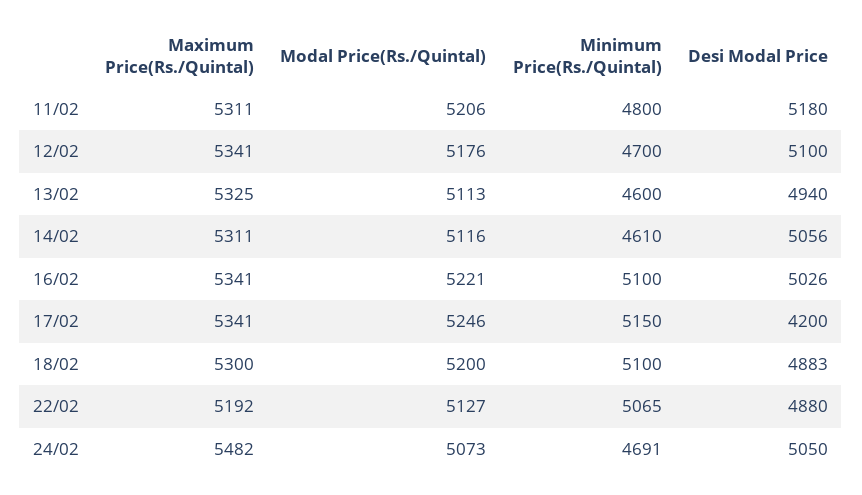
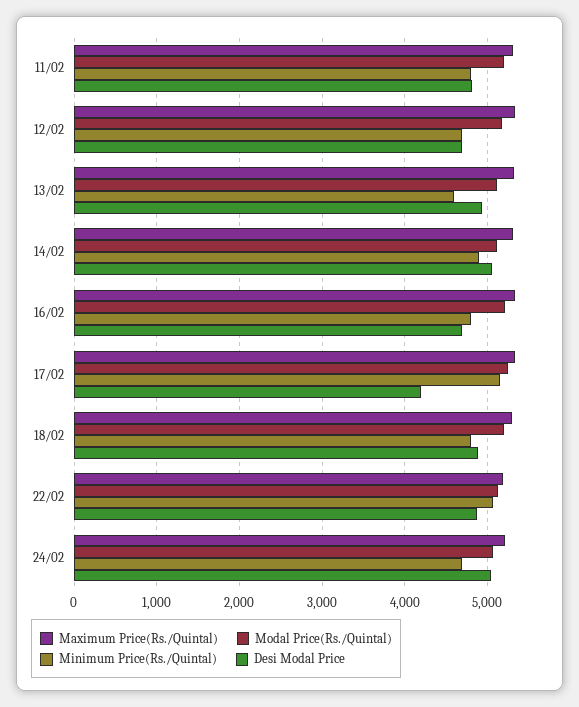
  {
    "Maximum Price(Rs./Quintal)": {
      "11/02": 5311,
      "12/02": 5341,
      "13/02": 5325,
      "14/02": 5311,
      "16/02": 5341,
      "17/02": 5341,
      "18/02": 5300,
      "22/02": 5192,
-     "24/02": 5482
+     "24/02": 5200
    },
    "Modal Price(Rs./Quintal)": {
      "11/02": 5206,
      "12/02": 5176,
      "13/02": 5113,
      "14/02": 5116,
      "16/02": 5221,
      "17/02": 5246,
      "18/02": 5200,
      "22/02": 5127,
      "24/02": 5073
    },
    "Minimum Price(Rs./Quintal)": {
      "11/02": 4800,
      "12/02": 4700,
      "13/02": 4600,
-     "14/02": 4610,
+     "14/02": 4900,
-     "16/02": 5100,
+     "16/02": 4800,
      "17/02": 5150,
-     "18/02": 5100,
+     "18/02": 4800,
      "22/02": 5065,
      "24/02": 4691
    },
    "Desi Modal Price": {
-     "11/02": 5180,
+     "11/02": 4800,
-     "12/02": 5100,
+     "12/02": 4700,
      "13/02": 4940,
      "14/02": 5056,
-     "16/02": 5026,
+     "16/02": 4700,
      "17/02": 4200,
      "18/02": 4883,
      "22/02": 4880,
      "24/02": 5050
    }
  }

